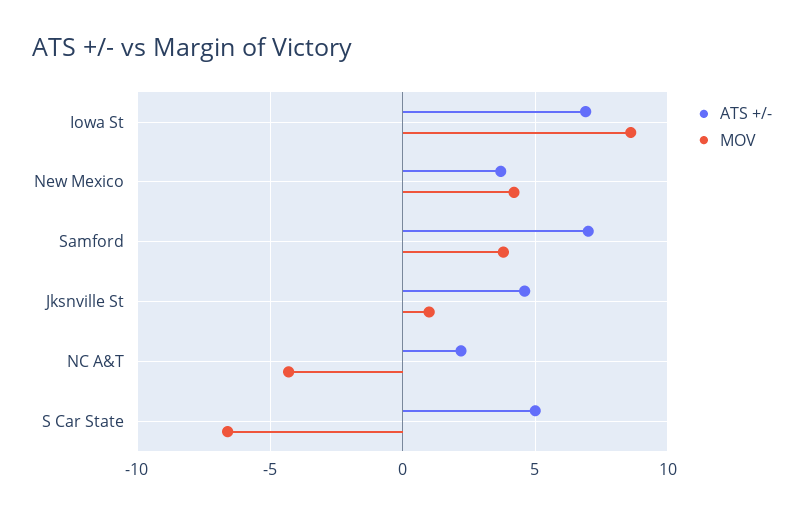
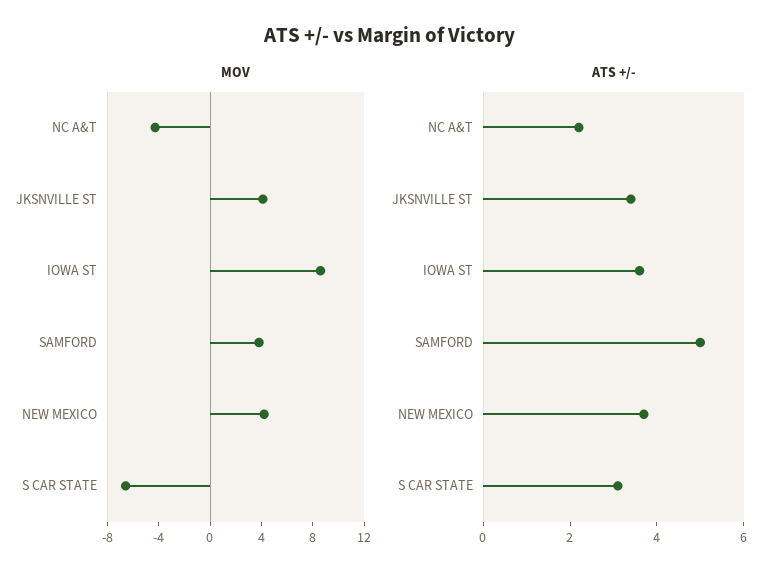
  {
    "ATS +/-": {
-     "Iowa St": 7,
+     "Iowa St": 3.5,
      "New Mexico": 3.5,
-     "Samford": 7,
+     "Samford": 5,
-     "Jksnville St": 4.5,
+     "Jksnville St": 3.5,
      "NC A&T": 2,
-     "S Car State": 5
+     "S Car State": 3
    },
    "MOV": {
      "Iowa St": 8.5,
      "New Mexico": 4,
      "Samford": 4,
-     "Jksnville St": 1,
+     "Jksnville St": 4,
      "NC A&T": -4.5,
      "S Car State": -6.5
    }
  }

